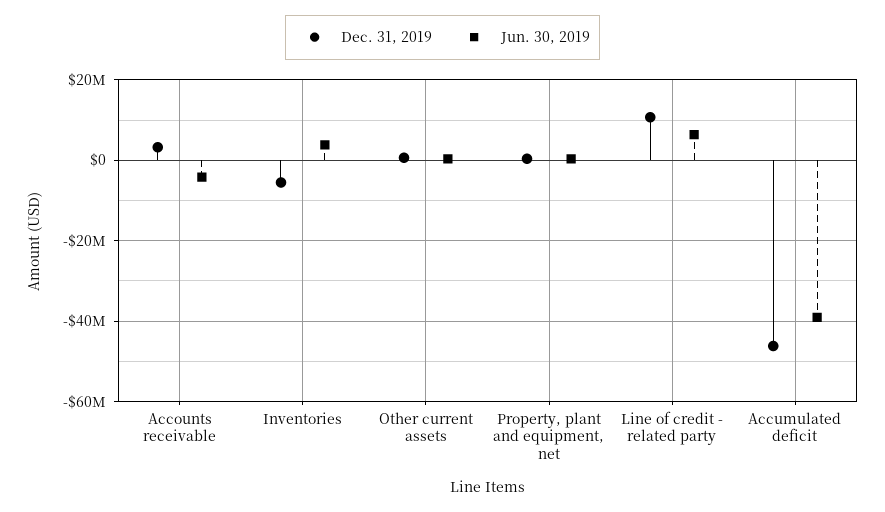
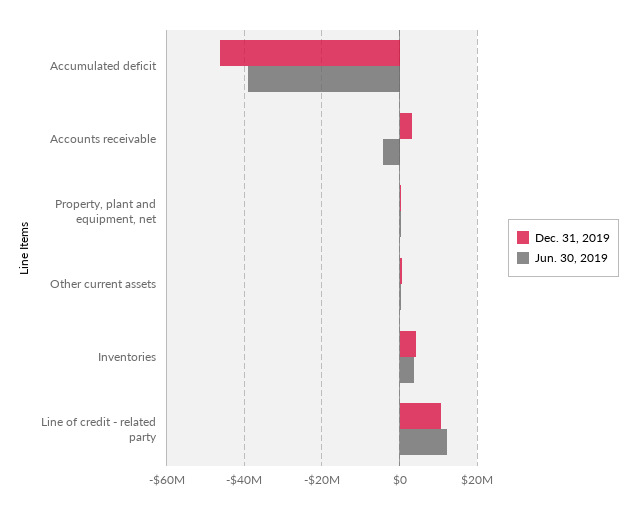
  {
    "Dec. 31, 2019": {
      "Accounts receivable": 4000000,
-     "Inventories": -6000000,
+     "Inventories": 4000000,
      "Other current assets": 0,
      "Property, plant and equipment, net": 0,
      "Line of credit - related party": 10000000,
      "Accumulated deficit": -46000000
    },
    "Jun. 30, 2019": {
      "Accounts receivable": -4000000,
      "Inventories": 4000000,
      "Other current assets": 0,
      "Property, plant and equipment, net": 0,
-     "Line of credit - related party": 6000000,
+     "Line of credit - related party": 12000000,
      "Accumulated deficit": -40000000
    }
  }

